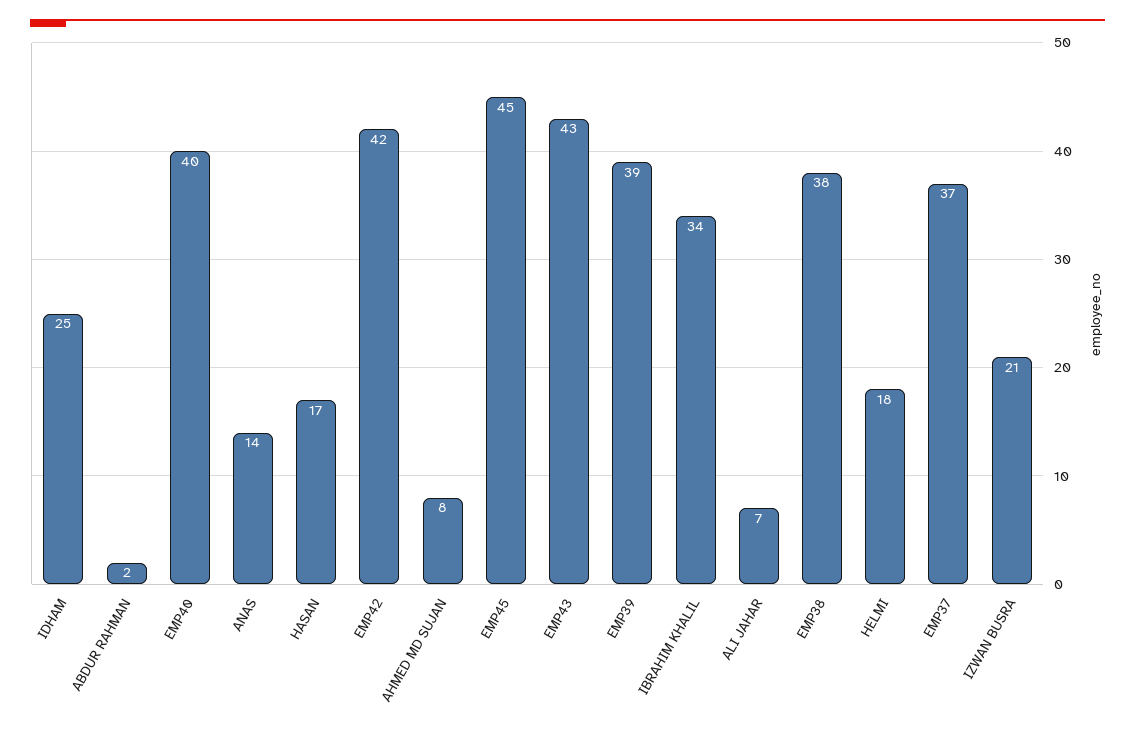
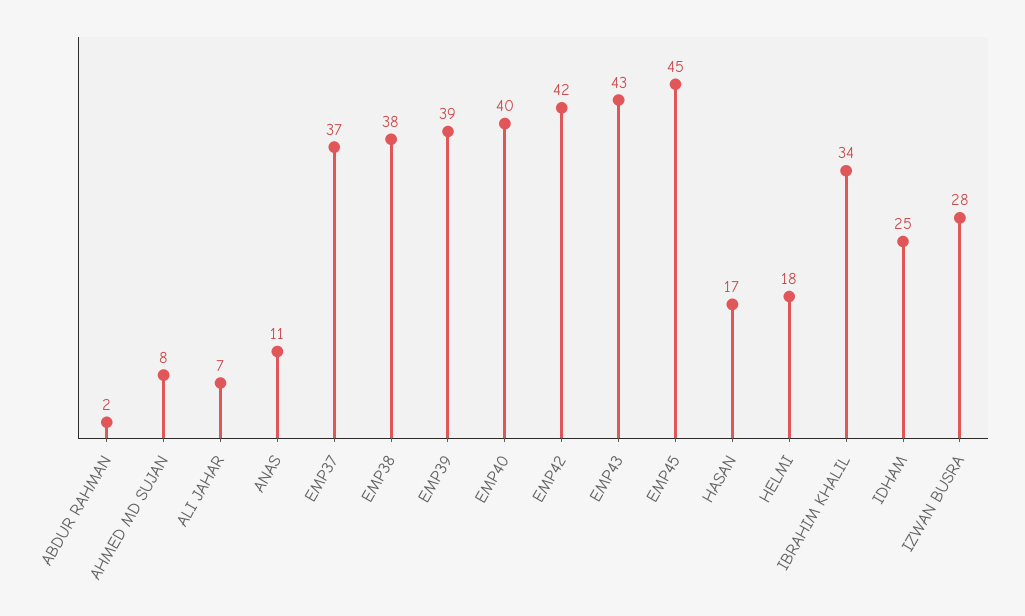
  {
    "IDHAM": 25,
    "ABDUR RAHMAN": 2,
    "EMP40": 40,
-   "ANAS": 14,
+   "ANAS": 11,
    "HASAN": 17,
    "EMP42": 42,
    "AHMED MD SUJAN": 8,
    "EMP45": 45,
    "EMP43": 43,
    "EMP39": 39,
    "IBRAHIM KHALIL": 34,
    "ALI JAHAR": 7,
    "EMP38": 38,
    "HELMI": 18,
    "EMP37": 37,
-   "IZWAN BUSRA": 21
+   "IZWAN BUSRA": 28
  }

